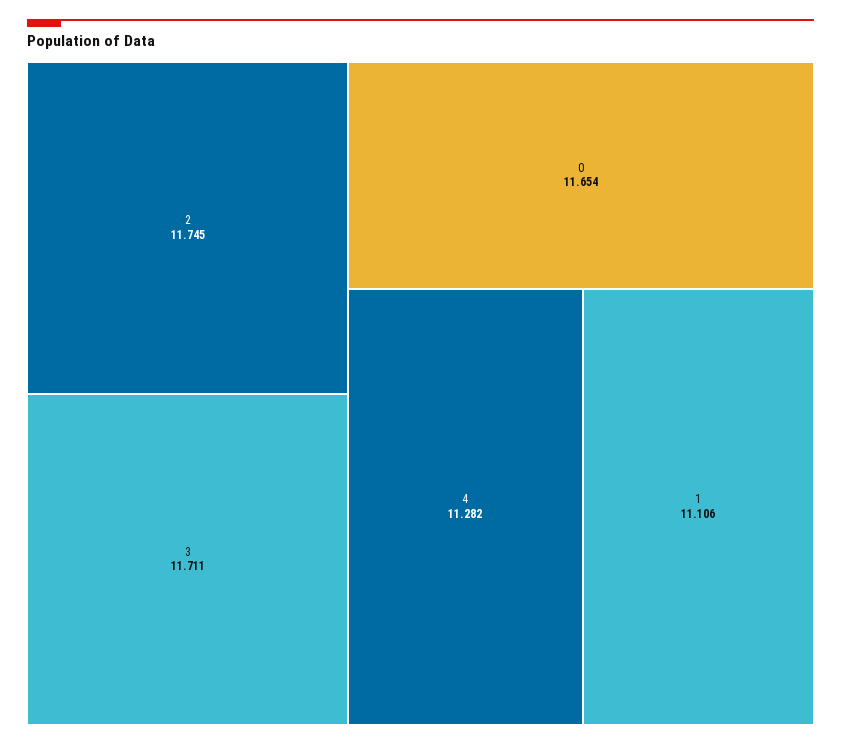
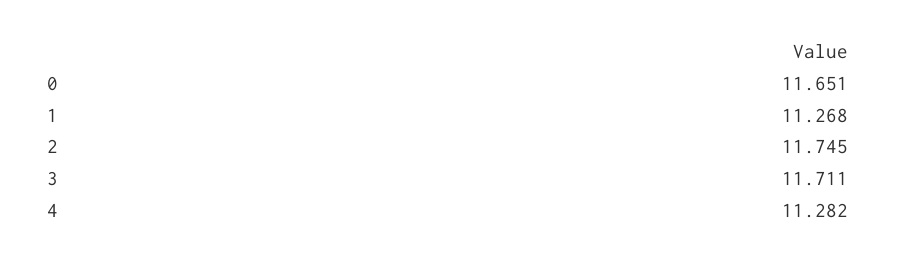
  {
    "2": 11.745,
    "3": 11.711,
-   "0": 11.654,
+   "0": 11.651,
    "4": 11.282,
-   "1": 11.106
+   "1": 11.268
  }

